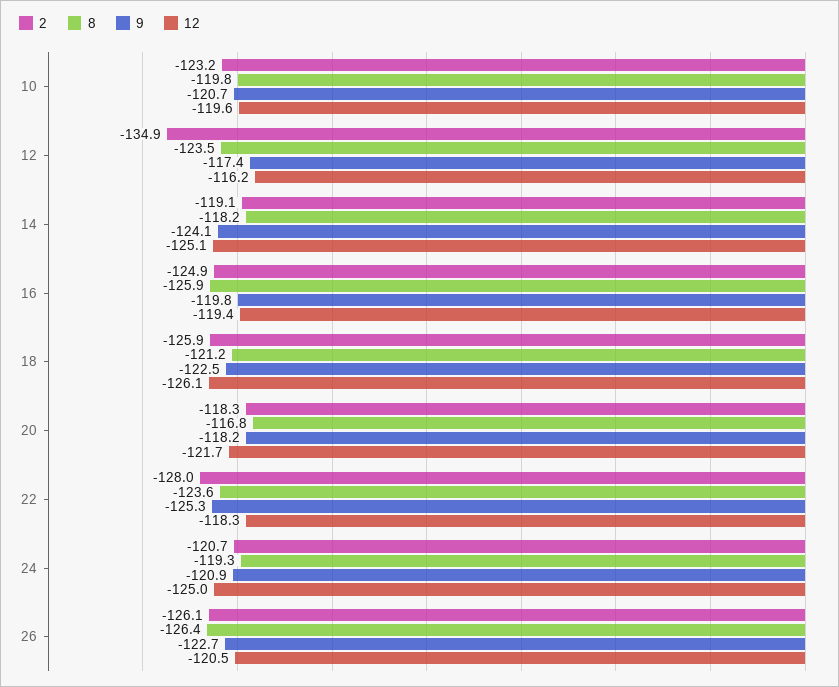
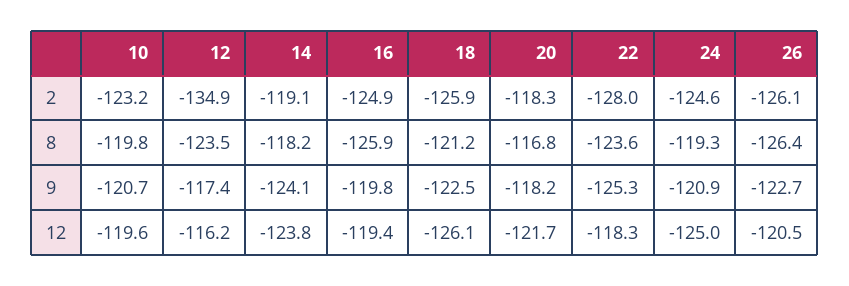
  {
    "2": {
      "10": -123.2,
      "12": -134.9,
      "14": -119.1,
      "16": -124.9,
      "18": -125.9,
      "20": -118.3,
      "22": -128,
-     "24": -120.7,
+     "24": -124.6,
      "26": -126.1
    },
    "8": {
      "10": -119.8,
      "12": -123.5,
      "14": -118.2,
      "16": -125.9,
      "18": -121.2,
      "20": -116.8,
      "22": -123.6,
      "24": -119.3,
      "26": -126.4
    },
    "9": {
      "10": -120.7,
      "12": -117.4,
      "14": -124.1,
      "16": -119.8,
      "18": -122.5,
      "20": -118.2,
      "22": -125.3,
      "24": -120.9,
      "26": -122.7
    },
    "12": {
      "10": -119.6,
      "12": -116.2,
-     "14": -125.1,
+     "14": -123.8,
      "16": -119.4,
      "18": -126.1,
      "20": -121.7,
      "22": -118.3,
      "24": -125,
      "26": -120.5
    }
  }

